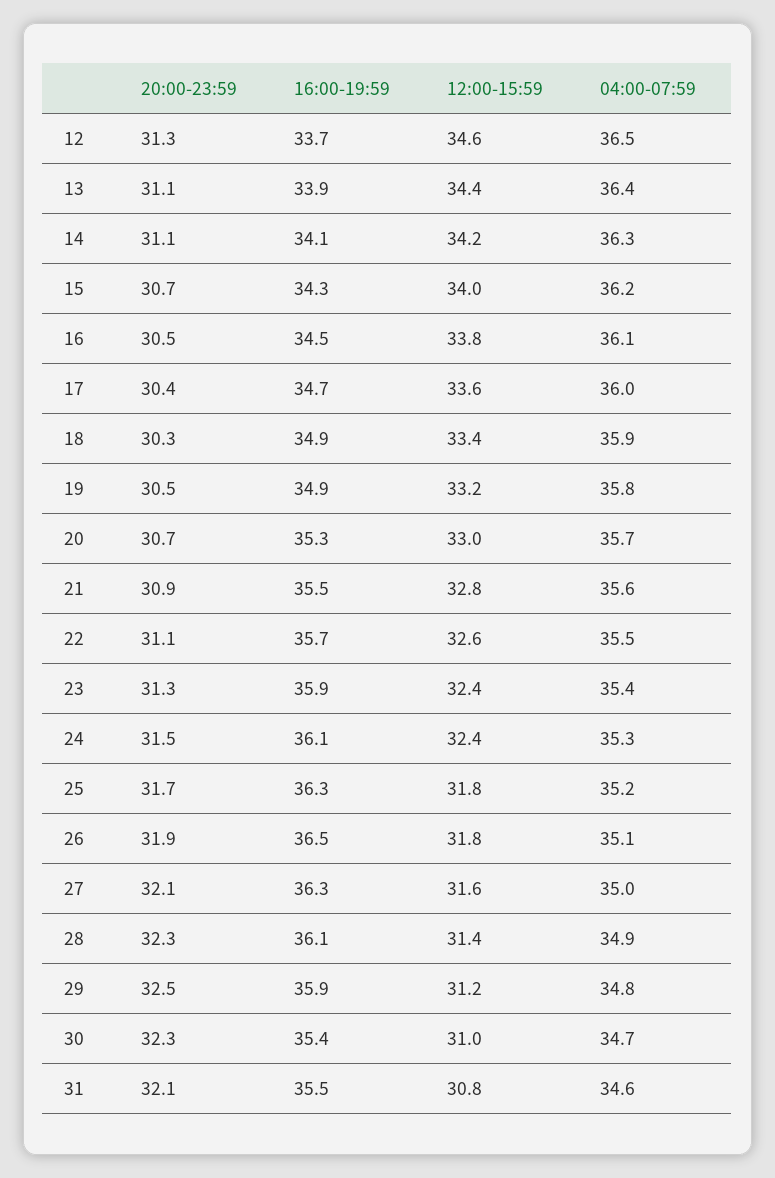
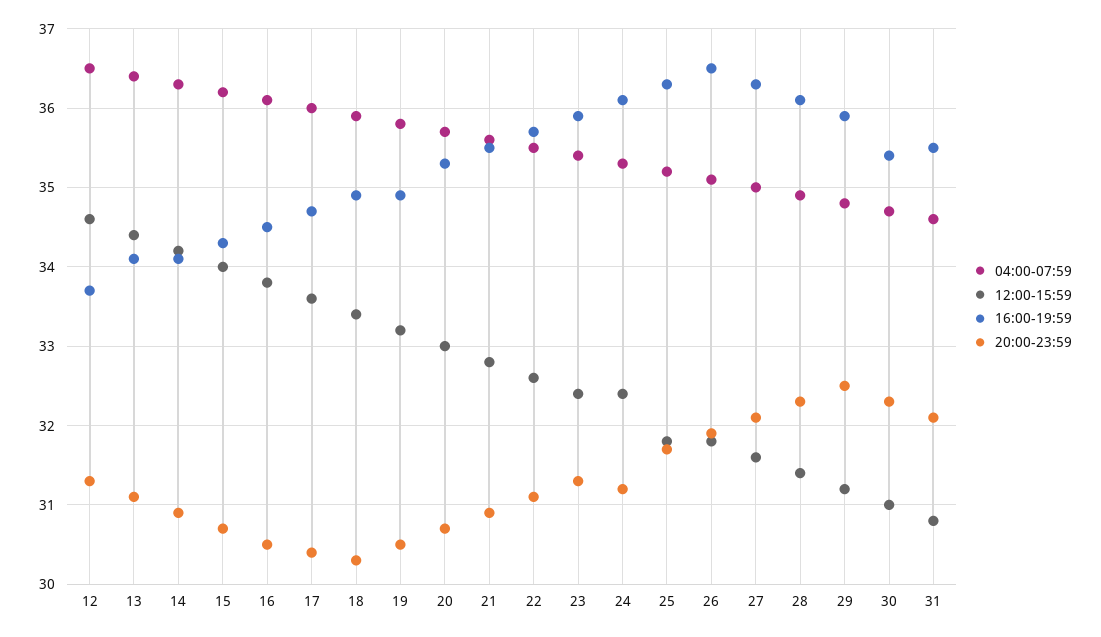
  {
    "20:00-23:59": {
      "12": 31.3,
      "13": 31.1,
-     "14": 31.1,
+     "14": 30.9,
      "15": 30.7,
      "16": 30.5,
      "17": 30.4,
      "18": 30.3,
      "19": 30.5,
      "20": 30.7,
      "21": 30.9,
      "22": 31.1,
      "23": 31.3,
-     "24": 31.5,
+     "24": 31.2,
      "25": 31.7,
      "26": 31.9,
      "27": 32.1,
      "28": 32.3,
      "29": 32.5,
      "30": 32.3,
      "31": 32.1
    },
    "16:00-19:59": {
      "12": 33.7,
-     "13": 33.9,
+     "13": 34.1,
      "14": 34.1,
      "15": 34.3,
      "16": 34.5,
      "17": 34.7,
      "18": 34.9,
      "19": 34.9,
      "20": 35.3,
      "21": 35.5,
      "22": 35.7,
      "23": 35.9,
      "24": 36.1,
      "25": 36.3,
      "26": 36.5,
      "27": 36.3,
      "28": 36.1,
      "29": 35.9,
      "30": 35.4,
      "31": 35.5
    },
    "12:00-15:59": {
      "12": 34.6,
      "13": 34.4,
      "14": 34.2,
      "15": 34,
      "16": 33.8,
      "17": 33.6,
      "18": 33.4,
      "19": 33.2,
      "20": 33,
      "21": 32.8,
      "22": 32.6,
      "23": 32.4,
      "24": 32.4,
      "25": 31.8,
      "26": 31.8,
      "27": 31.6,
      "28": 31.4,
      "29": 31.2,
      "30": 31,
      "31": 30.8
    },
    "04:00-07:59": {
      "12": 36.5,
      "13": 36.4,
      "14": 36.3,
      "15": 36.2,
      "16": 36.1,
      "17": 36,
      "18": 35.9,
      "19": 35.8,
      "20": 35.7,
      "21": 35.6,
      "22": 35.5,
      "23": 35.4,
      "24": 35.3,
      "25": 35.2,
      "26": 35.1,
      "27": 35,
      "28": 34.9,
      "29": 34.8,
      "30": 34.7,
      "31": 34.6
    }
  }

